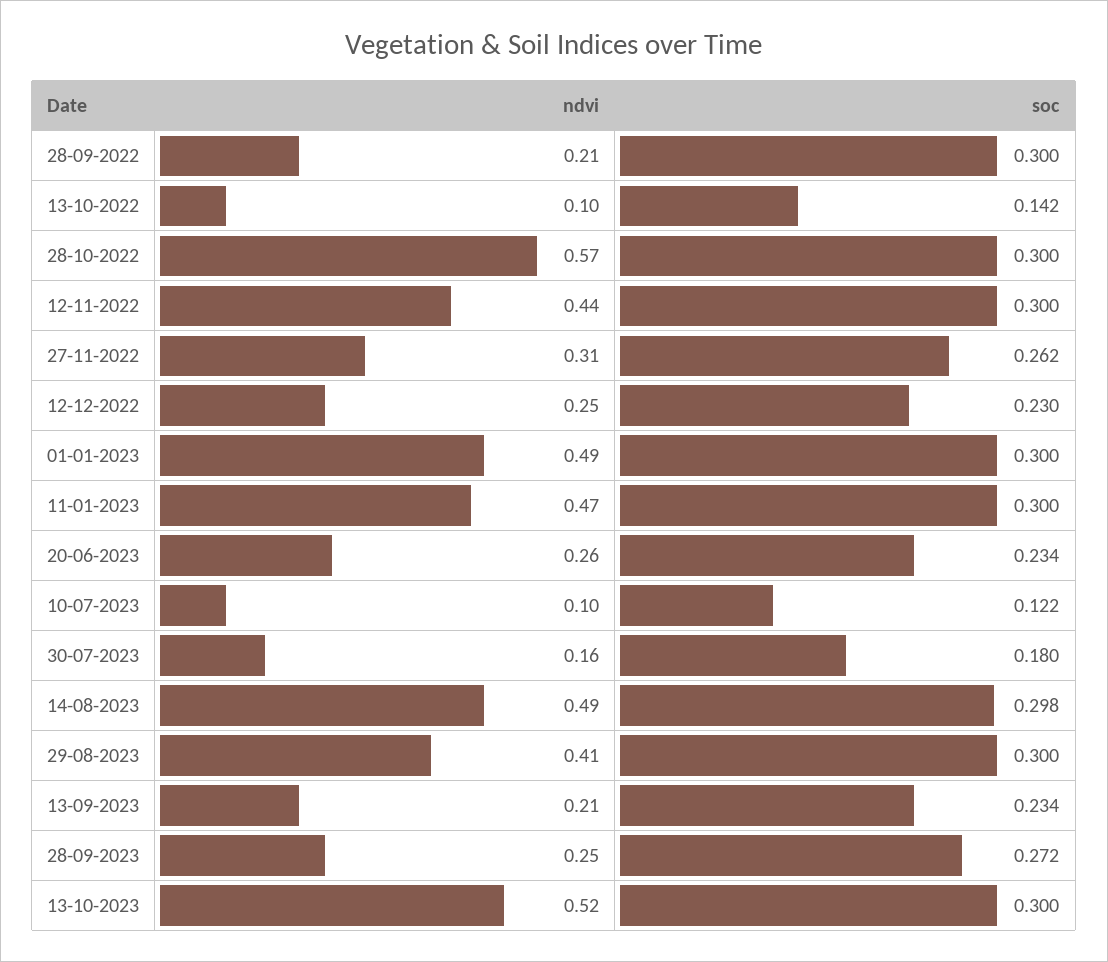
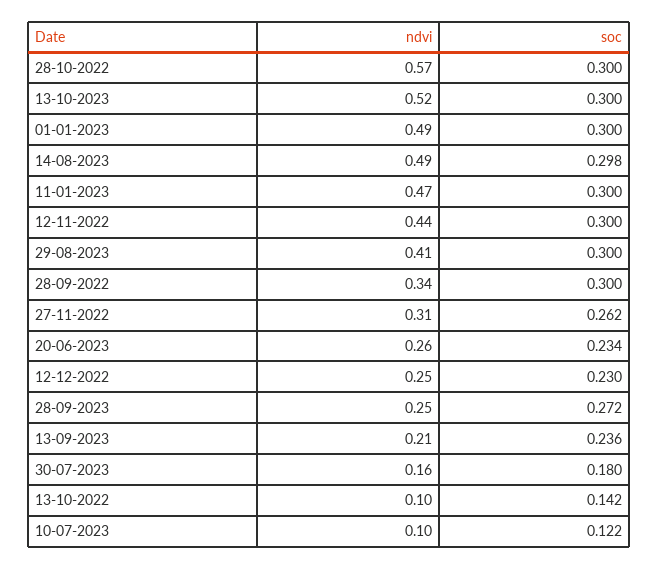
  {
    "ndvi": {
-     "28-09-2022": 0.21,
+     "28-09-2022": 0.34,
      "13-10-2022": 0.1,
      "28-10-2022": 0.57,
      "12-11-2022": 0.44,
      "27-11-2022": 0.31,
      "12-12-2022": 0.25,
      "01-01-2023": 0.49,
      "11-01-2023": 0.47,
      "20-06-2023": 0.26,
      "10-07-2023": 0.1,
      "30-07-2023": 0.16,
      "14-08-2023": 0.49,
      "29-08-2023": 0.41,
      "13-09-2023": 0.21,
      "28-09-2023": 0.25,
      "13-10-2023": 0.52
    },
    "soc": {
      "28-09-2022": 0.3,
      "13-10-2022": 0.142,
      "28-10-2022": 0.3,
      "12-11-2022": 0.3,
      "27-11-2022": 0.262,
      "12-12-2022": 0.23,
      "01-01-2023": 0.3,
      "11-01-2023": 0.3,
      "20-06-2023": 0.234,
      "10-07-2023": 0.122,
      "30-07-2023": 0.18,
      "14-08-2023": 0.298,
      "29-08-2023": 0.3,
-     "13-09-2023": 0.234,
+     "13-09-2023": 0.236,
      "28-09-2023": 0.272,
      "13-10-2023": 0.3
    }
  }

